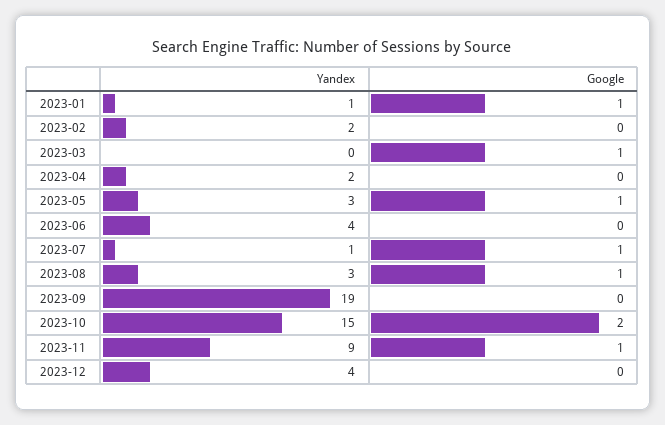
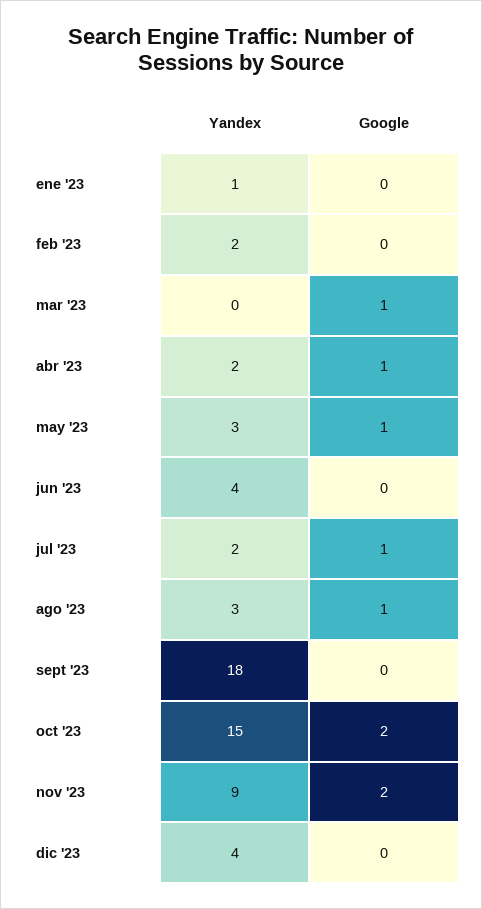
  {
    "Yandex": {
      "2023-01": 1,
      "2023-02": 2,
      "2023-03": 0,
      "2023-04": 2,
      "2023-05": 3,
      "2023-06": 4,
-     "2023-07": 1,
+     "2023-07": 2,
      "2023-08": 3,
-     "2023-09": 19,
+     "2023-09": 18,
      "2023-10": 15,
      "2023-11": 9,
      "2023-12": 4
    },
    "Google": {
-     "2023-01": 1,
+     "2023-01": 0,
      "2023-02": 0,
      "2023-03": 1,
-     "2023-04": 0,
+     "2023-04": 1,
      "2023-05": 1,
      "2023-06": 0,
      "2023-07": 1,
      "2023-08": 1,
      "2023-09": 0,
      "2023-10": 2,
-     "2023-11": 1,
+     "2023-11": 2,
      "2023-12": 0
    }
  }

